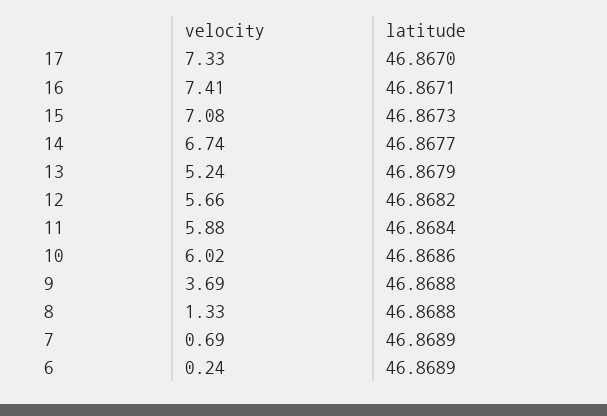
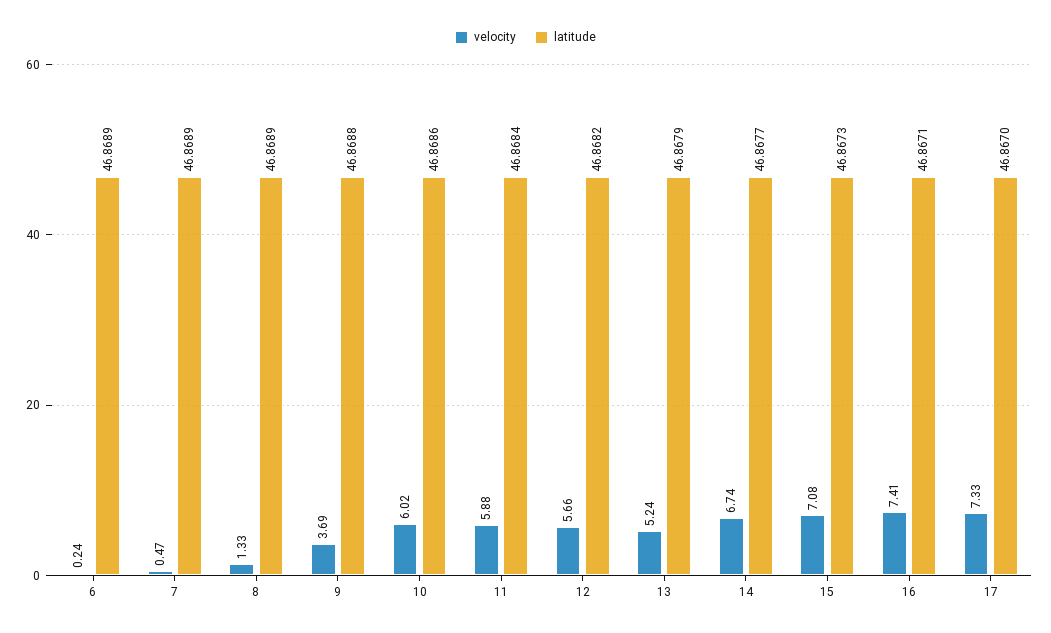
  {
    "velocity": {
      "17": 7.33,
      "16": 7.41,
      "15": 7.08,
      "14": 6.74,
      "13": 5.24,
      "12": 5.66,
      "11": 5.88,
      "10": 6.02,
      "9": 3.69,
      "8": 1.33,
-     "7": 0.69,
+     "7": 0.47,
      "6": 0.24
    },
    "latitude": {
      "17": 46.867,
      "16": 46.8671,
      "15": 46.8673,
      "14": 46.8677,
      "13": 46.8679,
      "12": 46.8682,
      "11": 46.8684,
      "10": 46.8686,
      "9": 46.8688,
-     "8": 46.8688,
+     "8": 46.8689,
      "7": 46.8689,
      "6": 46.8689
    }
  }

